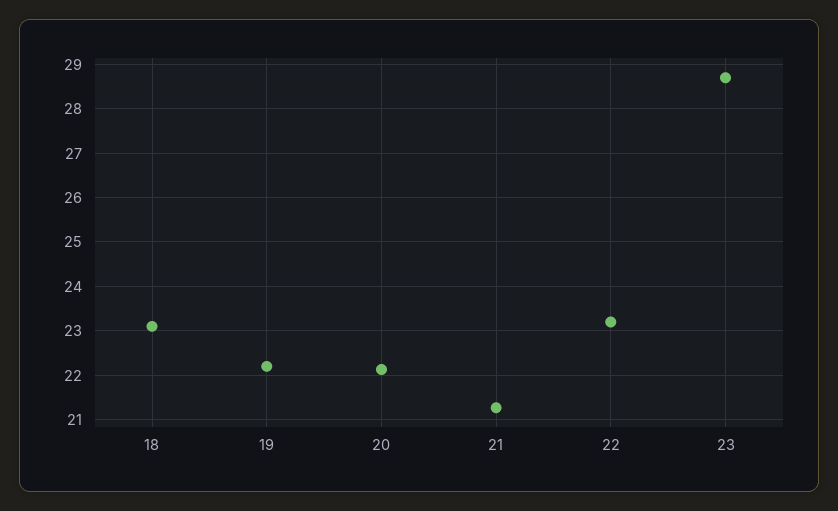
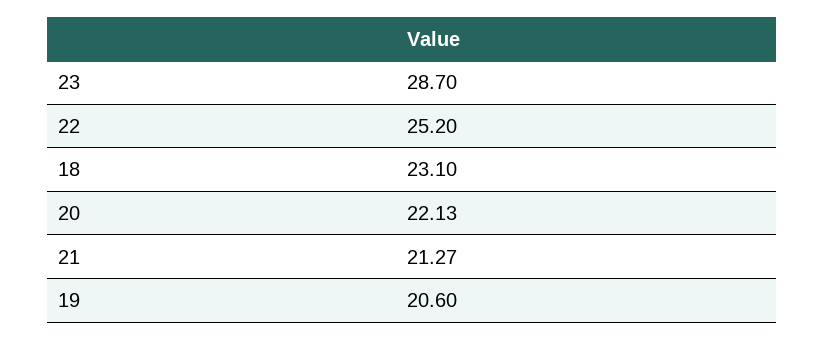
  {
    "18": 23.1,
-   "19": 22.2,
+   "19": 20.6,
    "20": 22.13,
    "21": 21.27,
-   "22": 23.2,
+   "22": 25.2,
    "23": 28.7
  }

